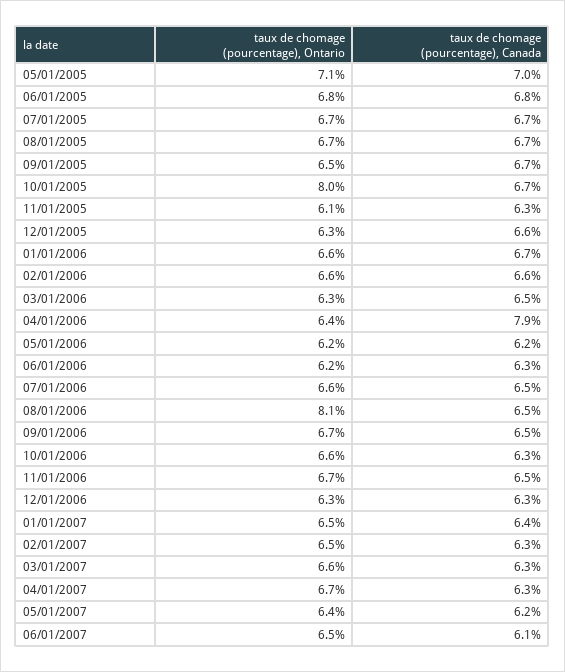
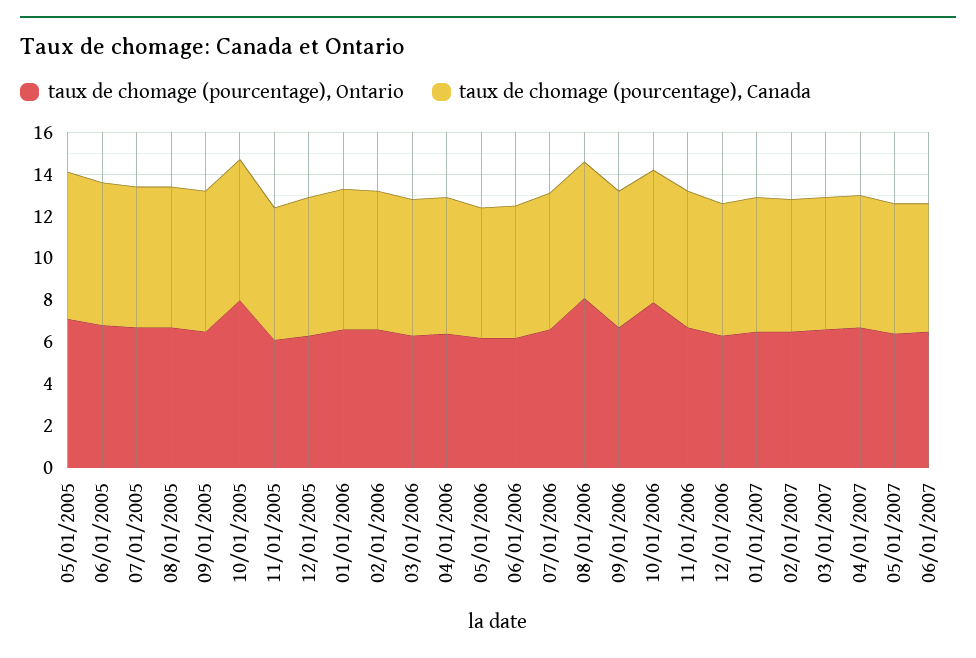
  {
    "taux de chomage (pourcentage), Ontario": {
      "05/01/2005": 7.1,
      "06/01/2005": 6.8,
      "07/01/2005": 6.7,
      "08/01/2005": 6.7,
      "09/01/2005": 6.5,
      "10/01/2005": 8,
      "11/01/2005": 6.1,
      "12/01/2005": 6.3,
      "01/01/2006": 6.6,
      "02/01/2006": 6.6,
      "03/01/2006": 6.3,
      "04/01/2006": 6.4,
      "05/01/2006": 6.2,
      "06/01/2006": 6.2,
      "07/01/2006": 6.6,
      "08/01/2006": 8.1,
      "09/01/2006": 6.7,
-     "10/01/2006": 6.6,
+     "10/01/2006": 8,
      "11/01/2006": 6.7,
      "12/01/2006": 6.3,
      "01/01/2007": 6.5,
      "02/01/2007": 6.5,
      "03/01/2007": 6.6,
      "04/01/2007": 6.7,
      "05/01/2007": 6.4,
      "06/01/2007": 6.5
    },
    "taux de chomage (pourcentage), Canada": {
      "05/01/2005": 7,
      "06/01/2005": 6.8,
      "07/01/2005": 6.7,
      "08/01/2005": 6.7,
      "09/01/2005": 6.7,
      "10/01/2005": 6.7,
      "11/01/2005": 6.3,
      "12/01/2005": 6.6,
      "01/01/2006": 6.7,
      "02/01/2006": 6.6,
      "03/01/2006": 6.5,
-     "04/01/2006": 7.9,
+     "04/01/2006": 6.5,
      "05/01/2006": 6.2,
      "06/01/2006": 6.3,
      "07/01/2006": 6.5,
      "08/01/2006": 6.5,
      "09/01/2006": 6.5,
      "10/01/2006": 6.3,
      "11/01/2006": 6.5,
      "12/01/2006": 6.3,
      "01/01/2007": 6.4,
      "02/01/2007": 6.3,
      "03/01/2007": 6.3,
      "04/01/2007": 6.3,
      "05/01/2007": 6.2,
      "06/01/2007": 6.1
    }
  }

